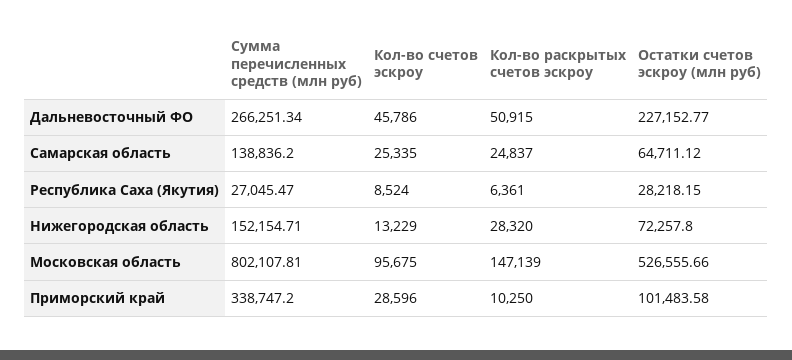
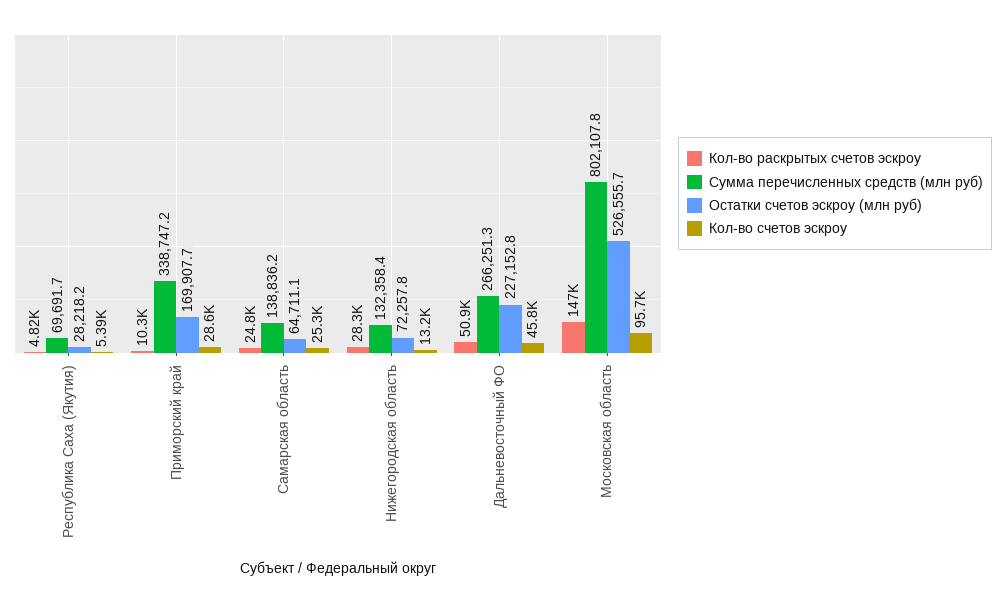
  {
    "Сумма перечисленных средств (млн руб)": {
      "Дальневосточный ФО": 266251.34,
      "Самарская область": 138836.2,
-     "Республика Саха (Якутия)": 27045.47,
+     "Республика Саха (Якутия)": 69691.7,
-     "Нижегородская область": 152154.71,
+     "Нижегородская область": 132358.4,
      "Московская область": 802107.81,
      "Приморский край": 338747.2
    },
    "Кол-во счетов эскроу": {
      "Дальневосточный ФО": 45786,
      "Самарская область": 25335,
-     "Республика Саха (Якутия)": 8524,
+     "Республика Саха (Якутия)": 5390,
      "Нижегородская область": 13229,
      "Московская область": 95675,
      "Приморский край": 28596
    },
    "Кол-во раскрытых счетов эскроу": {
      "Дальневосточный ФО": 50915,
      "Самарская область": 24837,
-     "Республика Саха (Якутия)": 6361,
+     "Республика Саха (Якутия)": 4820,
      "Нижегородская область": 28320,
      "Московская область": 147139,
      "Приморский край": 10250
    },
    "Остатки счетов эскроу (млн руб)": {
      "Дальневосточный ФО": 227152.77,
      "Самарская область": 64711.12,
      "Республика Саха (Якутия)": 28218.15,
      "Нижегородская область": 72257.8,
      "Московская область": 526555.66,
-     "Приморский край": 101483.58
+     "Приморский край": 169907.7
    }
  }

